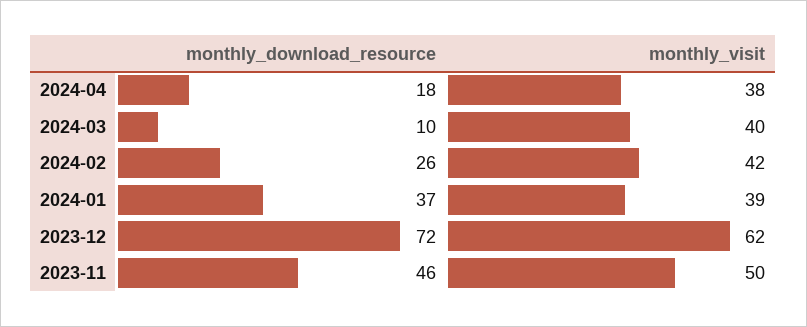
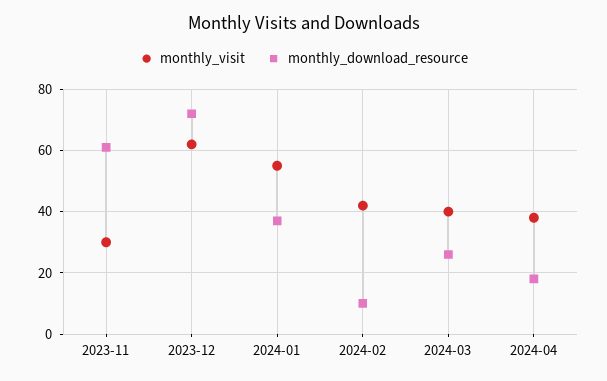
  {
    "monthly_download_resource": {
      "2024-04": 18,
-     "2024-03": 10,
+     "2024-03": 25,
-     "2024-02": 26,
+     "2024-02": 10,
      "2024-01": 37,
      "2023-12": 72,
-     "2023-11": 46
+     "2023-11": 60
    },
    "monthly_visit": {
      "2024-04": 38,
      "2024-03": 40,
      "2024-02": 42,
-     "2024-01": 39,
+     "2024-01": 55,
      "2023-12": 62,
-     "2023-11": 50
+     "2023-11": 30
    }
  }

